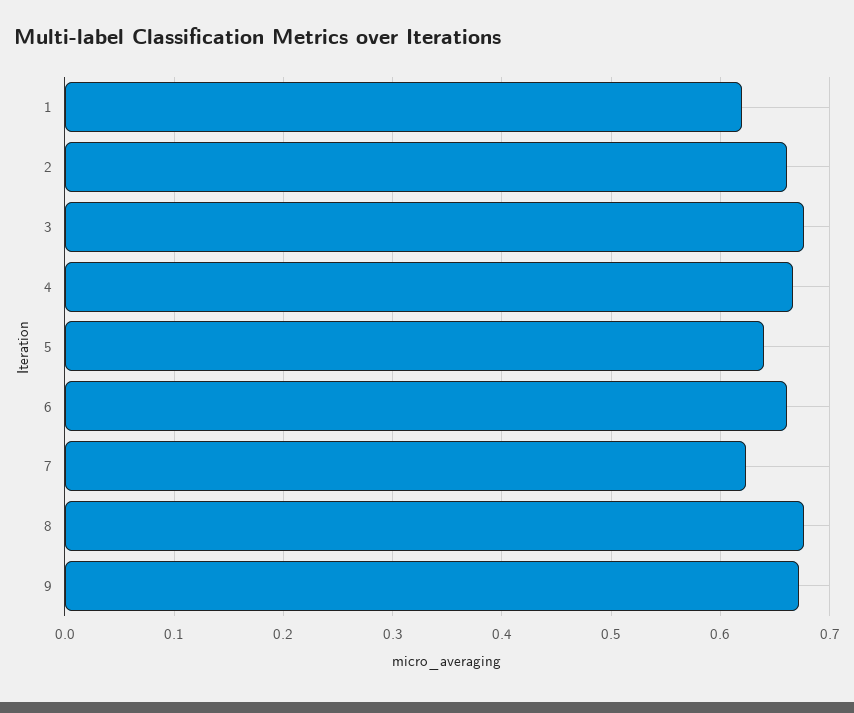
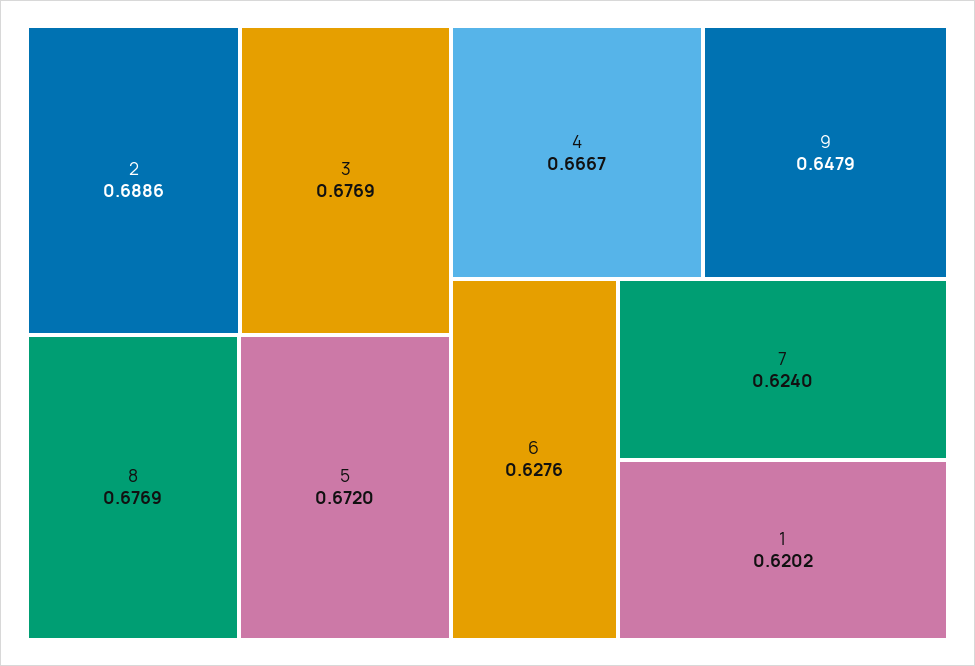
  {
    "1": 0.6202,
-   "2": 0.66,
+   "2": 0.6886,
    "3": 0.6769,
    "4": 0.6667,
-   "5": 0.64,
+   "5": 0.672,
-   "6": 0.66,
+   "6": 0.6276,
    "7": 0.624,
    "8": 0.6769,
-   "9": 0.67
+   "9": 0.6479
  }

